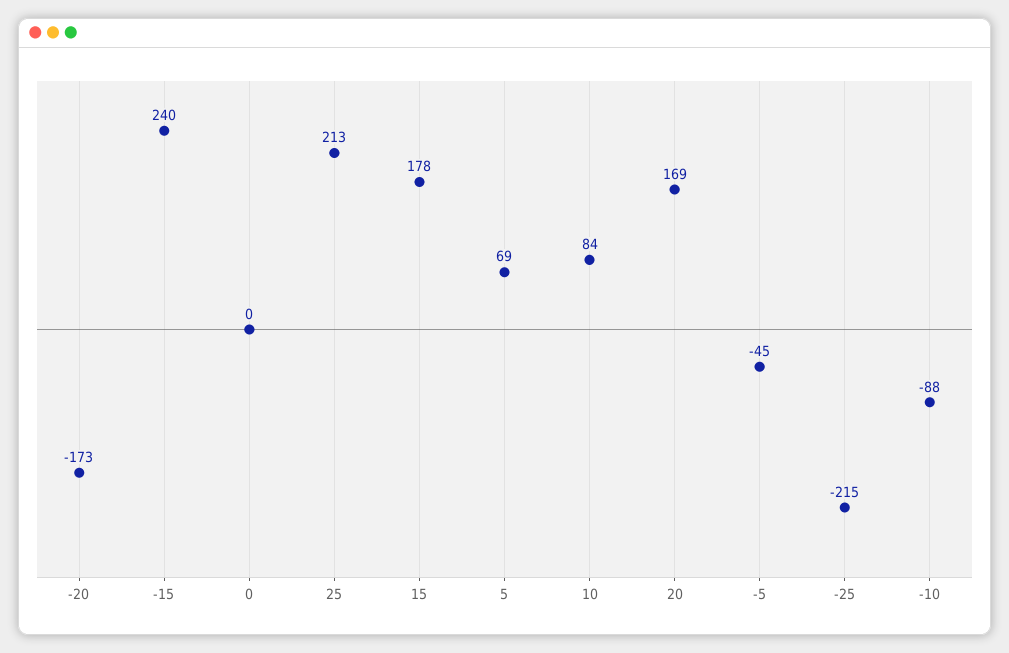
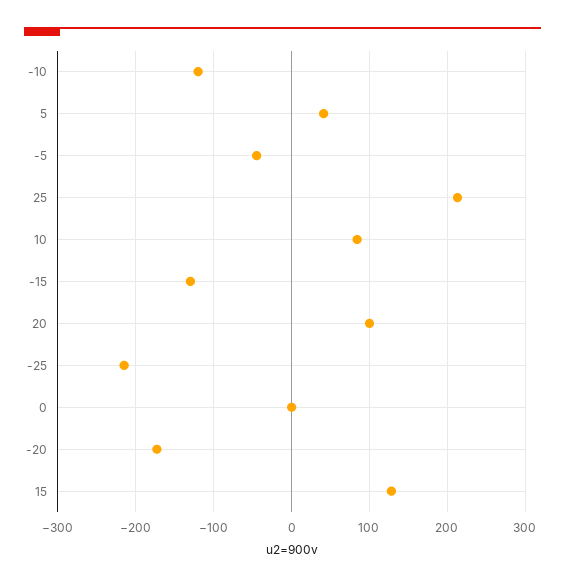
  {
    "-20": -173,
-   "-15": 240,
+   "-15": -130,
    "0": 0,
    "25": 213,
-   "15": 178,
+   "15": 130,
-   "5": 69,
+   "5": 40,
    "10": 84,
-   "20": 169,
+   "20": 100,
    "-5": -45,
    "-25": -215,
-   "-10": -88
+   "-10": -120
  }

